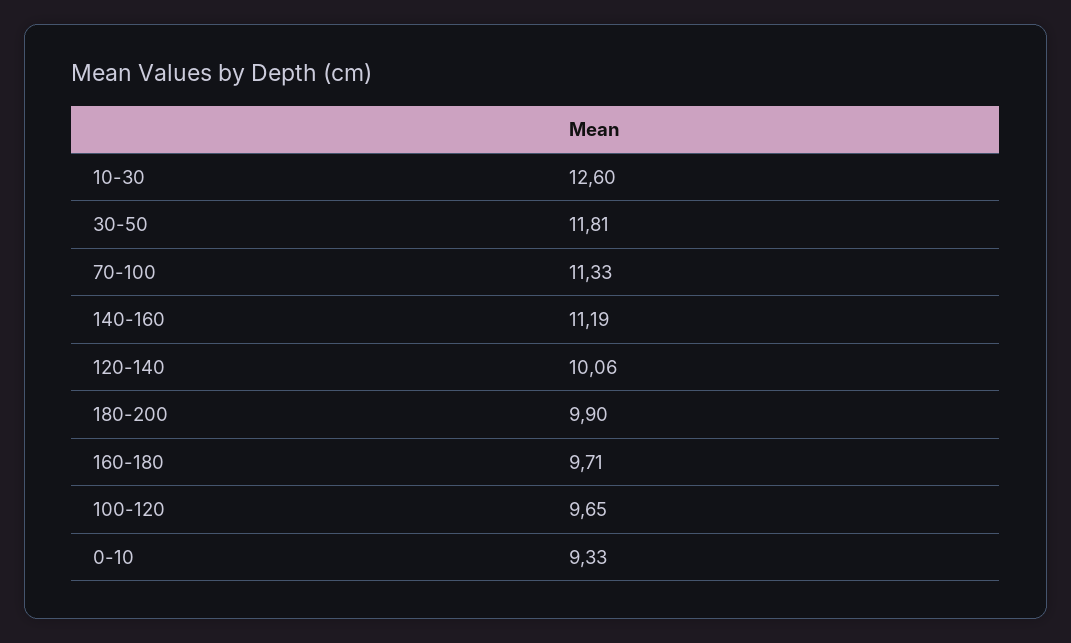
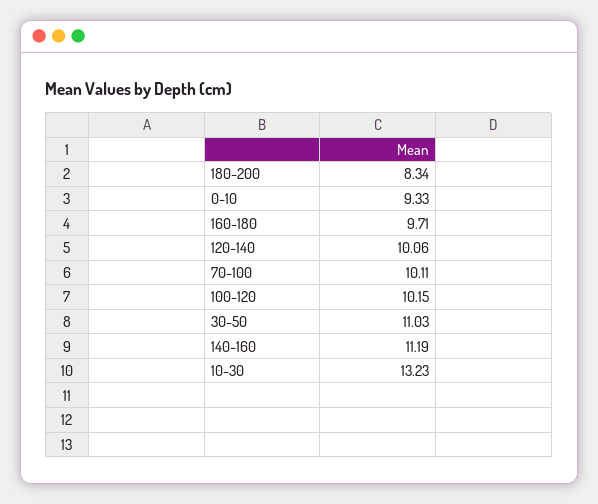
  {
-   "10-30": 12.6,
+   "10-30": 13.23,
-   "30-50": 11.81,
+   "30-50": 11.03,
-   "70-100": 11.33,
+   "70-100": 10.11,
    "140-160": 11.19,
    "120-140": 10.06,
-   "180-200": 9.9,
+   "180-200": 8.34,
    "160-180": 9.71,
-   "100-120": 9.65,
+   "100-120": 10.15,
    "0-10": 9.33
  }

